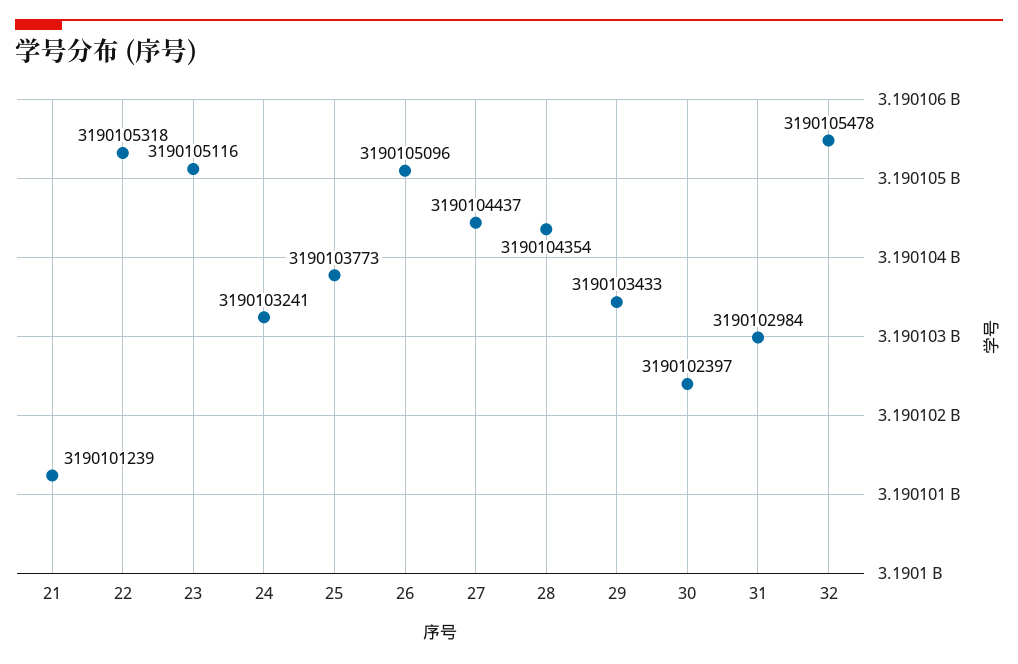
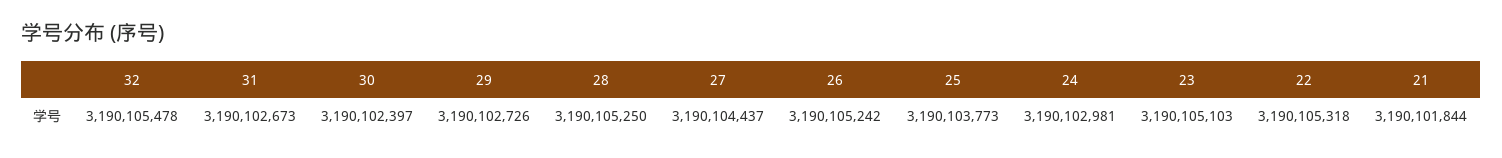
  {
-   "21": 3190101239,
+   "21": 3190101844,
    "22": 3190105318,
-   "23": 3190105116,
+   "23": 3190105103,
-   "24": 3190103241,
+   "24": 3190102981,
    "25": 3190103773,
-   "26": 3190105096,
+   "26": 3190105242,
    "27": 3190104437,
-   "28": 3190104354,
+   "28": 3190105250,
-   "29": 3190103433,
+   "29": 3190102726,
    "30": 3190102397,
-   "31": 3190102984,
+   "31": 3190102673,
    "32": 3190105478
  }

